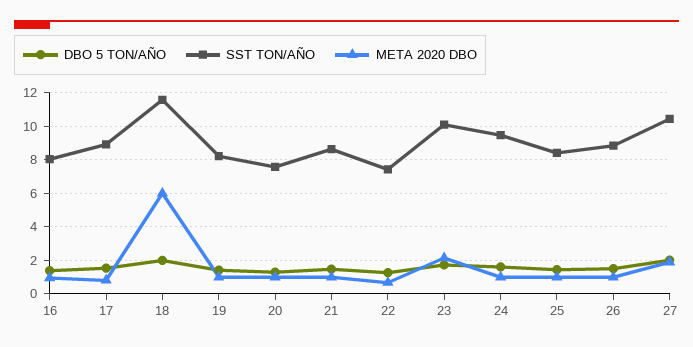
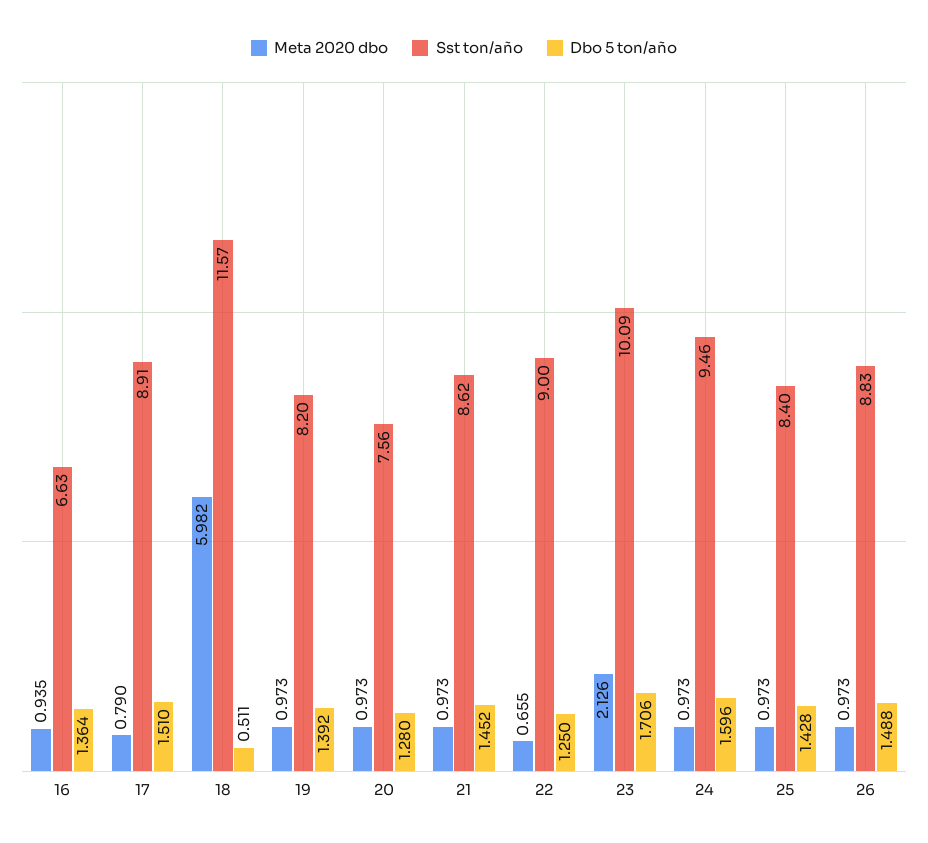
  {
    "DBO 5 TON/AÑO": {
      "16": 1.364,
      "17": 1.51,
-     "18": 2,
+     "18": 0.511,
      "19": 1.392,
      "20": 1.28,
      "21": 1.452,
      "22": 1.25,
      "23": 1.706,
      "24": 1.596,
      "25": 1.428,
-     "26": 1.488,
+     "26": 1.488
-     "27": 2
    },
    "SST TON/AÑO": {
-     "16": 8,
+     "16": 6.63,
      "17": 8.91,
      "18": 11.57,
      "19": 8.2,
      "20": 7.56,
      "21": 8.62,
-     "22": 7.5,
+     "22": 9,
      "23": 10.09,
      "24": 9.46,
      "25": 8.4,
-     "26": 8.83,
+     "26": 8.83
-     "27": 10.5
    },
    "META 2020 DBO": {
      "16": 0.935,
      "17": 0.79,
      "18": 5.982,
      "19": 0.973,
      "20": 0.973,
      "21": 0.973,
      "22": 0.655,
      "23": 2.126,
      "24": 0.973,
      "25": 0.973,
-     "26": 0.973,
+     "26": 0.973
-     "27": 2
    }
  }

